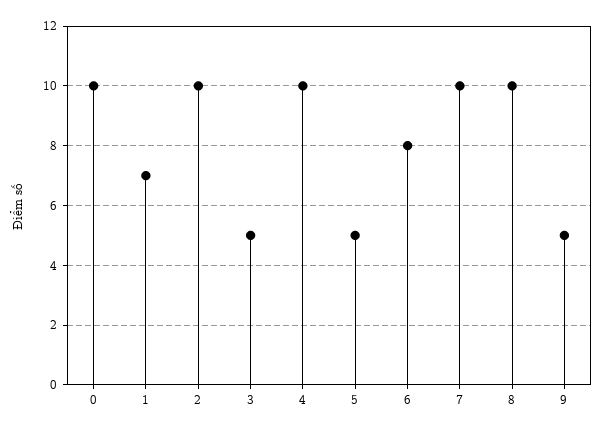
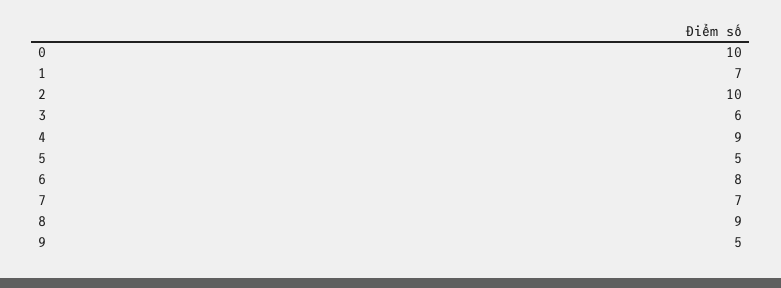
  {
    "0": 10,
    "1": 7,
    "2": 10,
-   "3": 5,
+   "3": 6,
-   "4": 10,
+   "4": 9,
    "5": 5,
    "6": 8,
-   "7": 10,
+   "7": 7,
-   "8": 10,
+   "8": 9,
    "9": 5
  }

